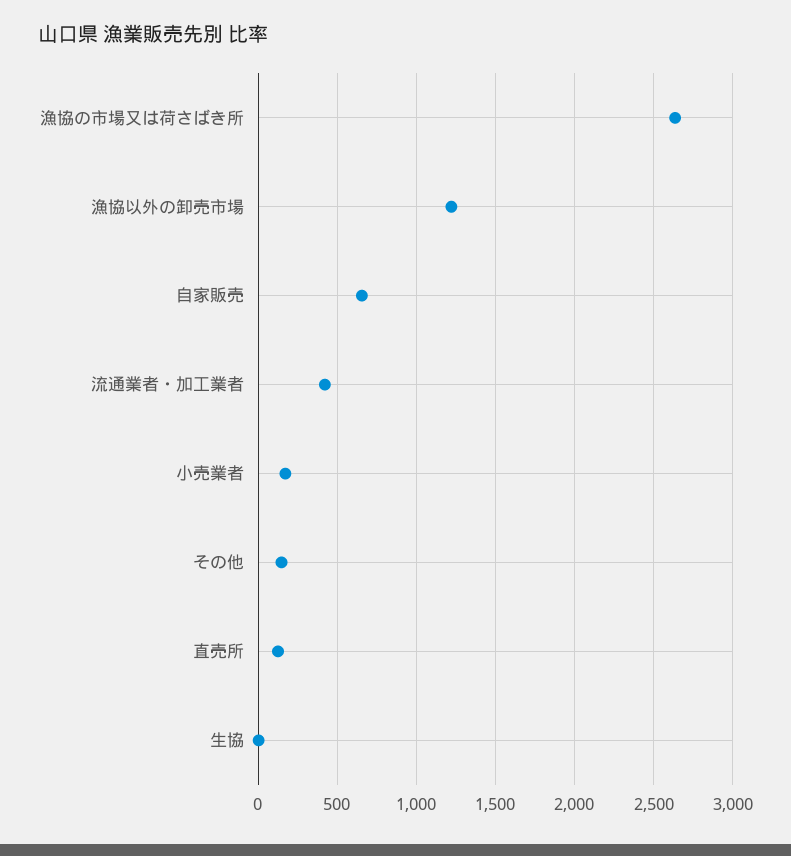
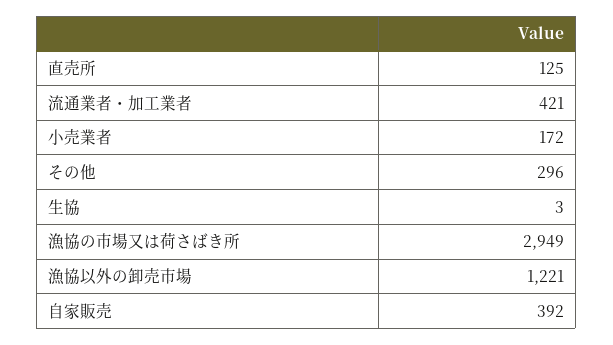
  {
-   "漁協の市場又は荷さばき所": 2650,
+   "漁協の市場又は荷さばき所": 2949,
    "漁協以外の卸売市場": 1221,
-   "自家販売": 650,
+   "自家販売": 392,
    "流通業者・加工業者": 421,
    "小売業者": 172,
-   "その他": 150,
+   "その他": 296,
    "直売所": 125,
    "生協": 3
  }

